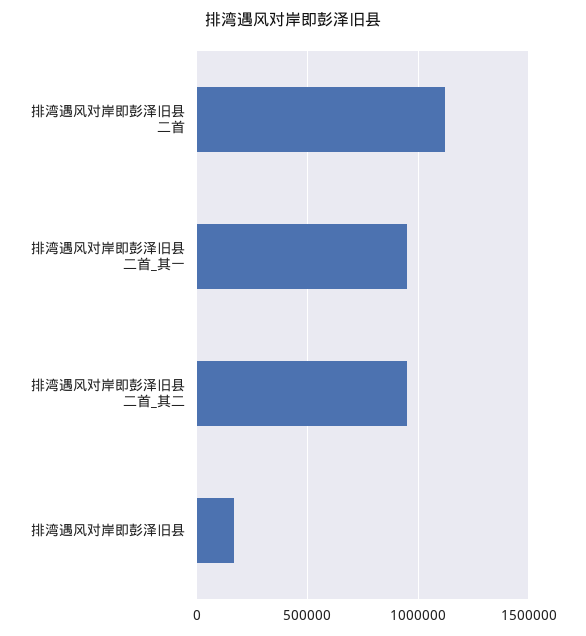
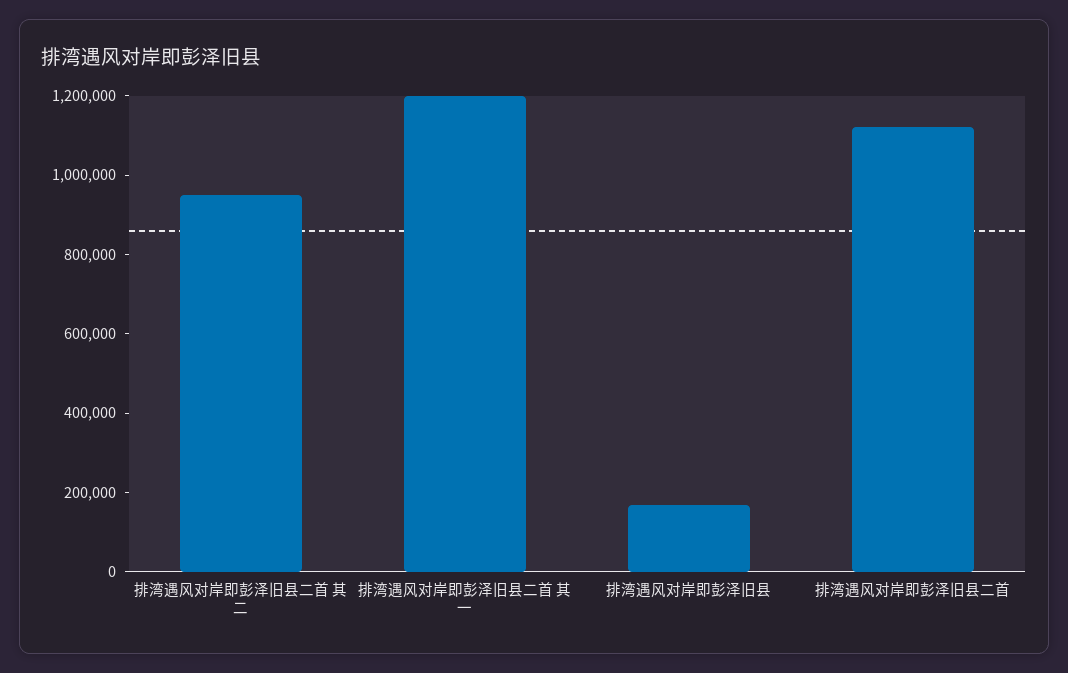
  {
    "排湾遇风对岸即彭泽旧县二首": 1100000,
-   "排湾遇风对岸即彭泽旧县二首_其一": 950000,
+   "排湾遇风对岸即彭泽旧县二首_其一": 1200000,
    "排湾遇风对岸即彭泽旧县二首_其二": 950000,
    "排湾遇风对岸即彭泽旧县": 150000
  }

